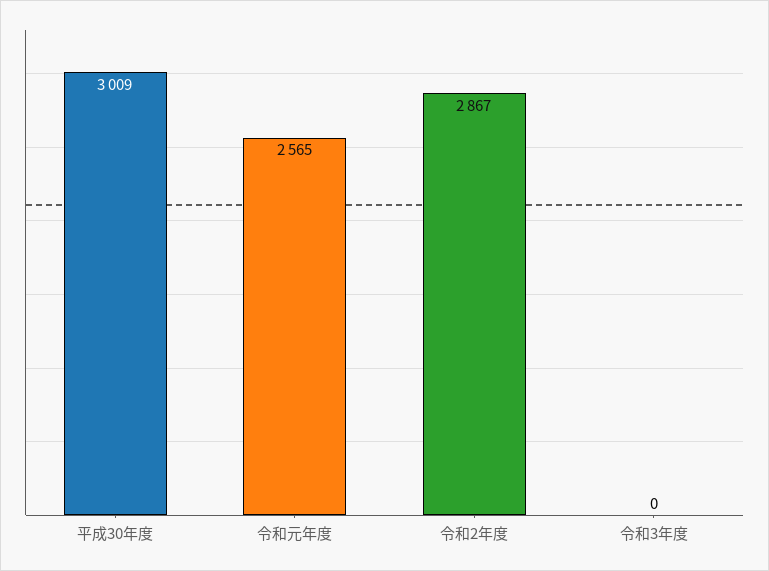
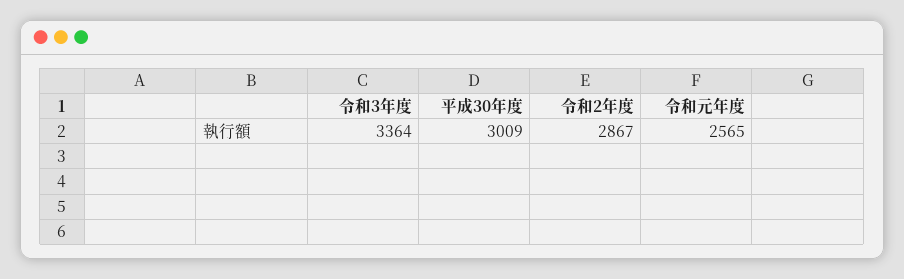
  {
    "平成30年度": 3009,
    "令和元年度": 2565,
    "令和2年度": 2867,
-   "令和3年度": 0
+   "令和3年度": 3364
  }

